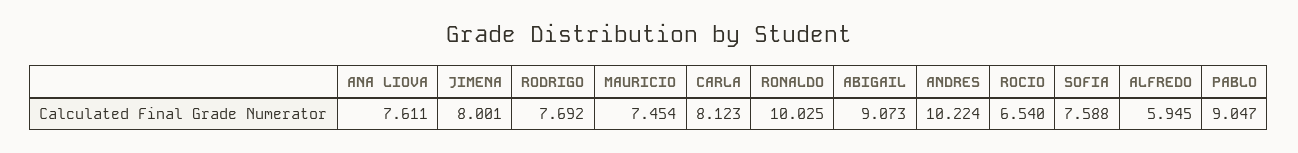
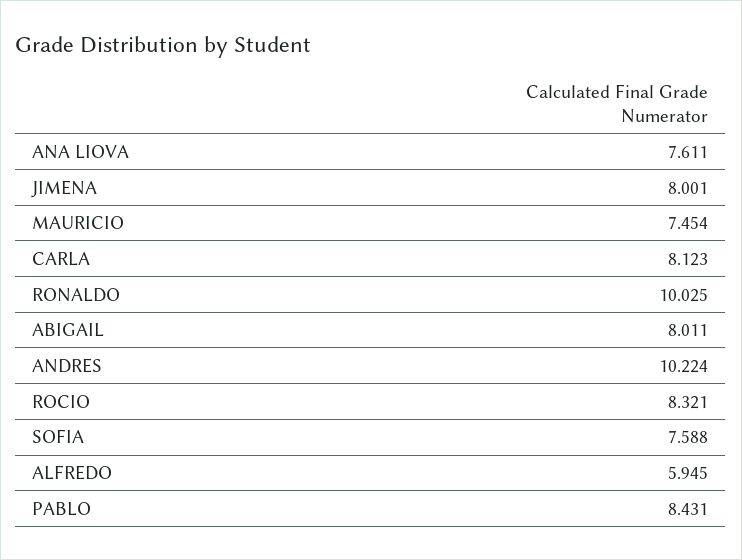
  {
    "ANA LIOVA": 7.611,
    "JIMENA": 8.001,
-   "RODRIGO": 7.692,
    "MAURICIO": 7.454,
    "CARLA": 8.123,
    "RONALDO": 10.025,
-   "ABIGAIL": 9.073,
+   "ABIGAIL": 8.011,
    "ANDRES": 10.224,
-   "ROCIO": 6.54,
+   "ROCIO": 8.321,
    "SOFIA": 7.588,
    "ALFREDO": 5.945,
-   "PABLO": 9.047
+   "PABLO": 8.431
  }

